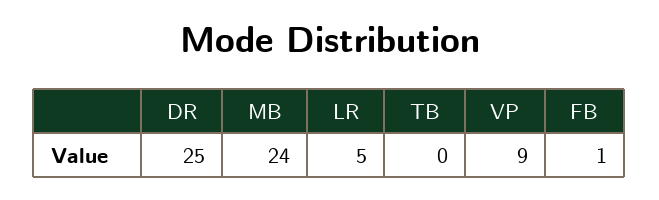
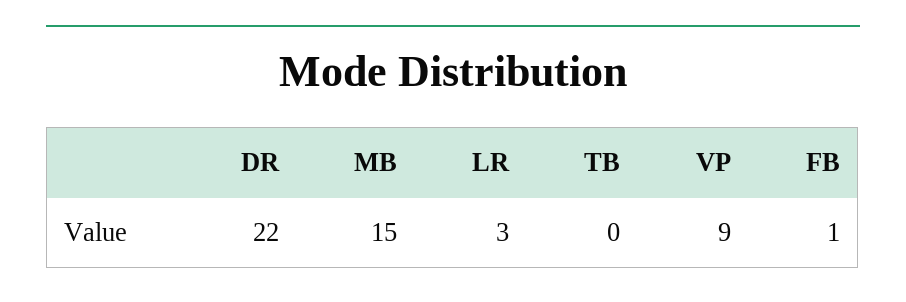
  {
-   "DR": 25,
+   "DR": 22,
-   "MB": 24,
+   "MB": 15,
-   "LR": 5,
+   "LR": 3,
    "TB": 0,
    "VP": 9,
    "FB": 1
  }

